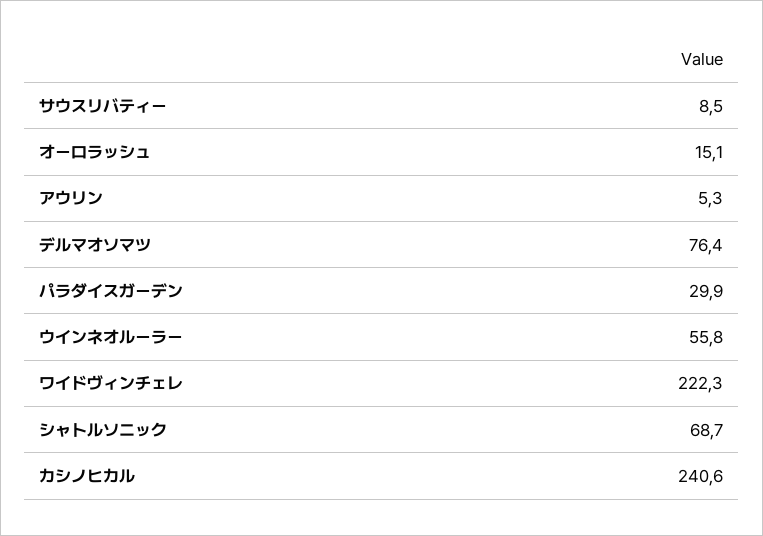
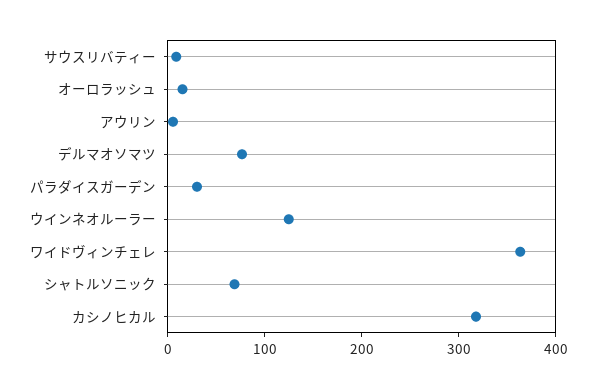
  {
    "サウスリバティー": 8.5,
    "オーロラッシュ": 15.1,
    "アウリン": 5.3,
    "デルマオソマツ": 76.4,
    "パラダイスガーデン": 29.9,
-   "ウインネオルーラー": 55.8,
+   "ウインネオルーラー": 120,
-   "ワイドヴィンチェレ": 222.3,
+   "ワイドヴィンチェレ": 360,
    "シャトルソニック": 68.7,
-   "カシノヒカル": 240.6
+   "カシノヒカル": 320
  }

